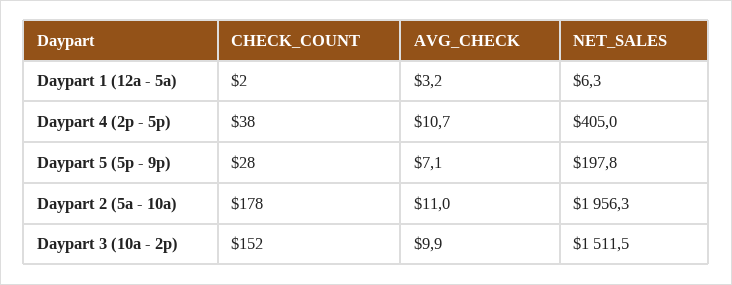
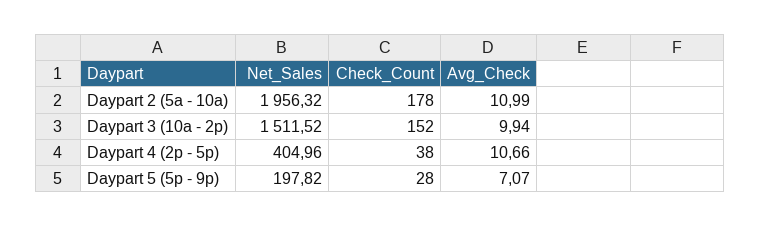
  {
    "CHECK_COUNT": {
-     "Daypart 1 (12a - 5a)": 2,
      "Daypart 4 (2p - 5p)": 38,
      "Daypart 5 (5p - 9p)": 28,
      "Daypart 2 (5a - 10a)": 178,
      "Daypart 3 (10a - 2p)": 152
    },
    "AVG_CHECK": {
-     "Daypart 1 (12a - 5a)": 3.2,
      "Daypart 4 (2p - 5p)": 10.66,
      "Daypart 5 (5p - 9p)": 7.07,
      "Daypart 2 (5a - 10a)": 10.99,
      "Daypart 3 (10a - 2p)": 9.94
    },
    "NET_SALES": {
-     "Daypart 1 (12a - 5a)": 6.3,
      "Daypart 4 (2p - 5p)": 404.96,
      "Daypart 5 (5p - 9p)": 197.82,
      "Daypart 2 (5a - 10a)": 1956.32,
      "Daypart 3 (10a - 2p)": 1511.52
    }
  }

